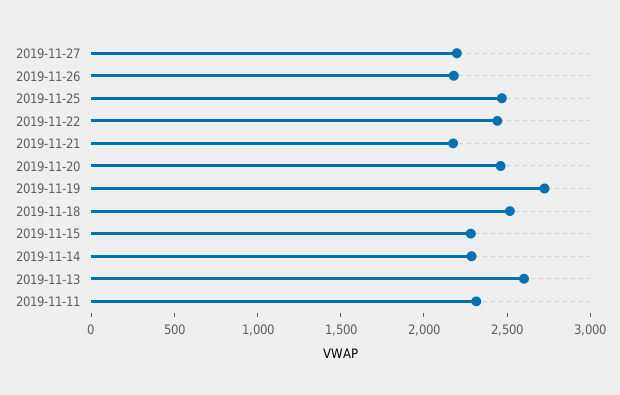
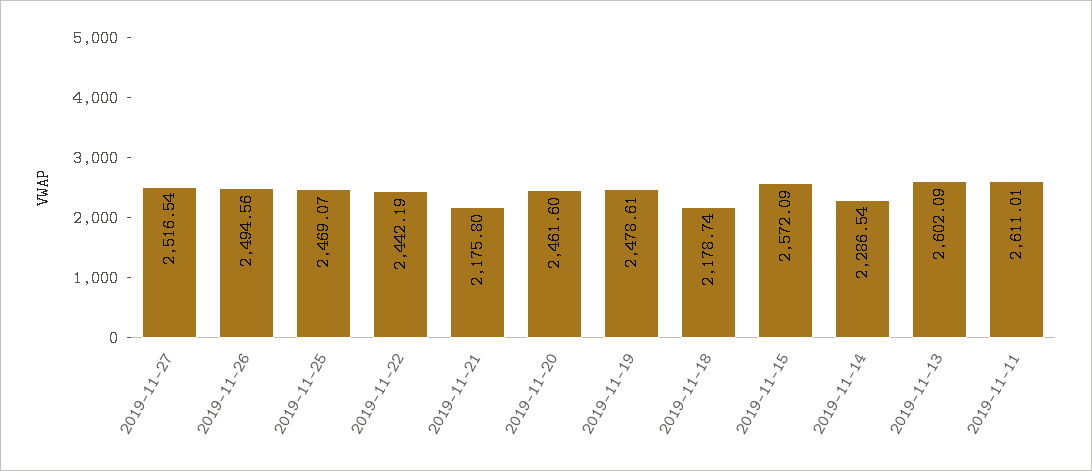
  {
-   "2019-11-27": 2200,
+   "2019-11-27": 2516.54,
-   "2019-11-26": 2200,
+   "2019-11-26": 2494.56,
    "2019-11-25": 2469.07,
    "2019-11-22": 2442.19,
    "2019-11-21": 2175.8,
    "2019-11-20": 2461.6,
-   "2019-11-19": 2700,
+   "2019-11-19": 2478.61,
-   "2019-11-18": 2500,
+   "2019-11-18": 2178.74,
-   "2019-11-15": 2300,
+   "2019-11-15": 2572.09,
    "2019-11-14": 2286.54,
    "2019-11-13": 2602.09,
-   "2019-11-11": 2300
+   "2019-11-11": 2611.01
  }

